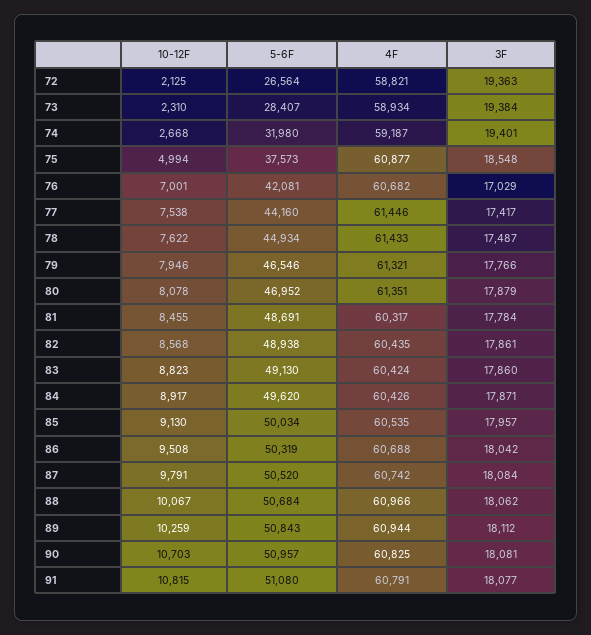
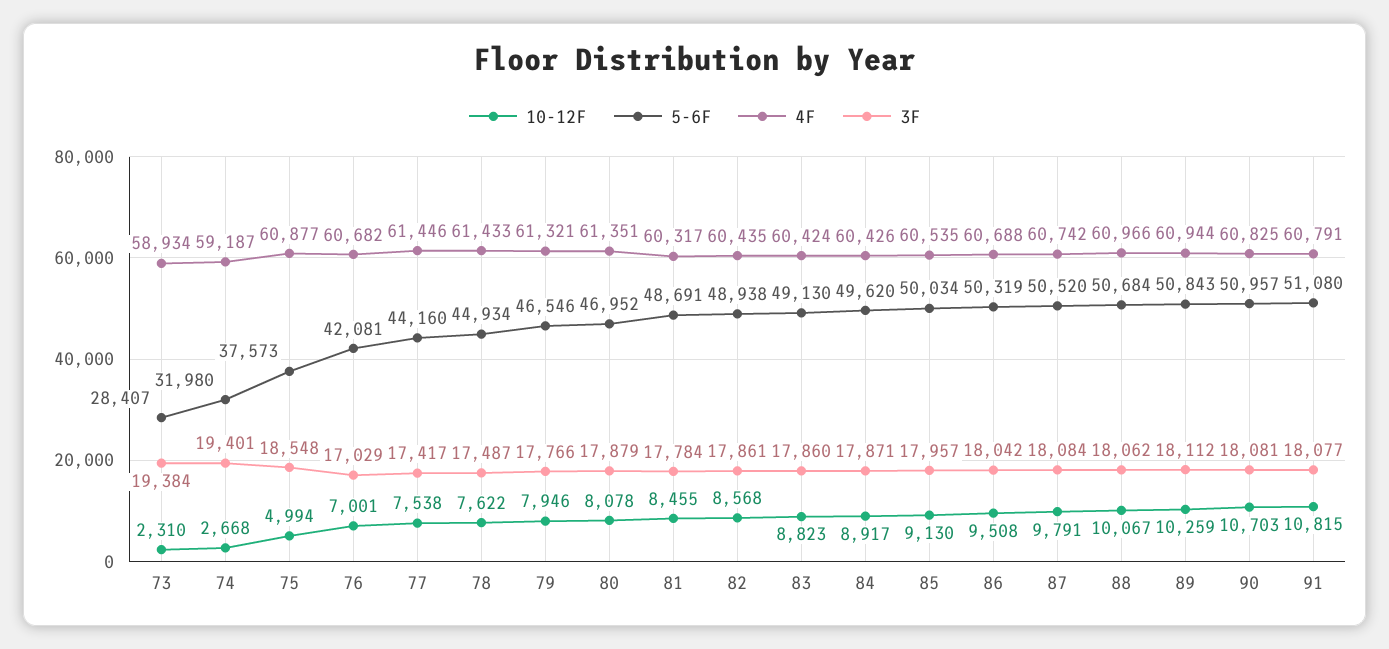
  {
    "10-12F": {
-     "72": 2125,
      "73": 2310,
      "74": 2668,
      "75": 4994,
      "76": 7001,
      "77": 7538,
      "78": 7622,
      "79": 7946,
      "80": 8078,
      "81": 8455,
      "82": 8568,
      "83": 8823,
      "84": 8917,
      "85": 9130,
      "86": 9508,
      "87": 9791,
      "88": 10067,
      "89": 10259,
      "90": 10703,
      "91": 10815
    },
    "5-6F": {
-     "72": 26564,
      "73": 28407,
      "74": 31980,
      "75": 37573,
      "76": 42081,
      "77": 44160,
      "78": 44934,
      "79": 46546,
      "80": 46952,
      "81": 48691,
      "82": 48938,
      "83": 49130,
      "84": 49620,
      "85": 50034,
      "86": 50319,
      "87": 50520,
      "88": 50684,
      "89": 50843,
      "90": 50957,
      "91": 51080
    },
    "4F": {
-     "72": 58821,
      "73": 58934,
      "74": 59187,
      "75": 60877,
      "76": 60682,
      "77": 61446,
      "78": 61433,
      "79": 61321,
      "80": 61351,
      "81": 60317,
      "82": 60435,
      "83": 60424,
      "84": 60426,
      "85": 60535,
      "86": 60688,
      "87": 60742,
      "88": 60966,
      "89": 60944,
      "90": 60825,
      "91": 60791
    },
    "3F": {
-     "72": 19363,
      "73": 19384,
      "74": 19401,
      "75": 18548,
      "76": 17029,
      "77": 17417,
      "78": 17487,
      "79": 17766,
      "80": 17879,
      "81": 17784,
      "82": 17861,
      "83": 17860,
      "84": 17871,
      "85": 17957,
      "86": 18042,
      "87": 18084,
      "88": 18062,
      "89": 18112,
      "90": 18081,
      "91": 18077
    }
  }

